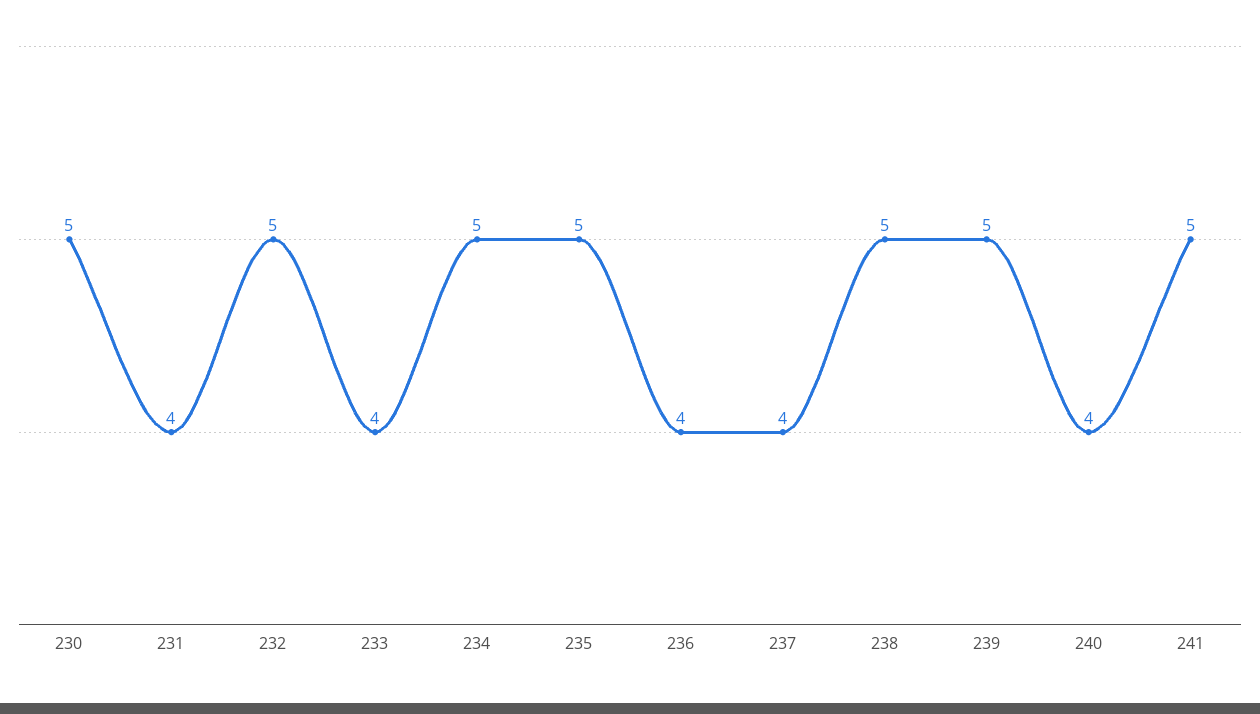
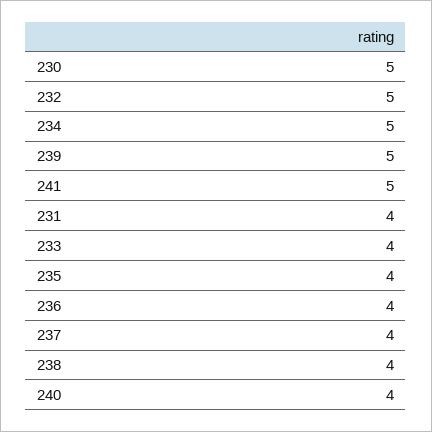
  {
    "230": 5,
    "231": 4,
    "232": 5,
    "233": 4,
    "234": 5,
-   "235": 5,
+   "235": 4,
    "236": 4,
    "237": 4,
-   "238": 5,
+   "238": 4,
    "239": 5,
    "240": 4,
    "241": 5
  }

